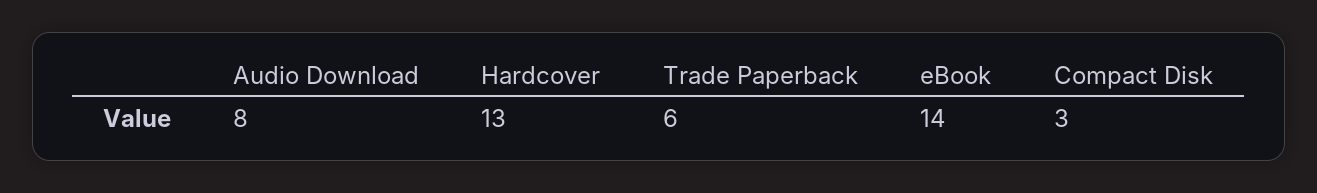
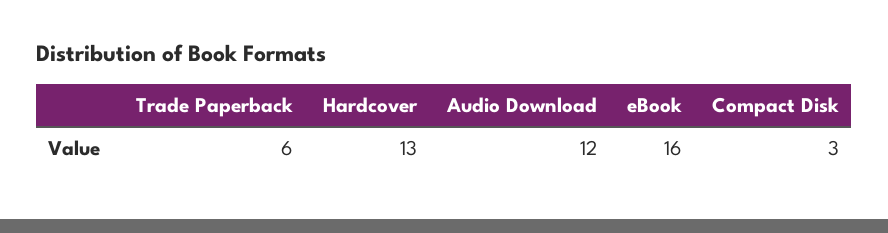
  {
-   "Audio Download": 8,
+   "Audio Download": 12,
    "Hardcover": 13,
    "Trade Paperback": 6,
-   "eBook": 14,
+   "eBook": 16,
    "Compact Disk": 3
  }

